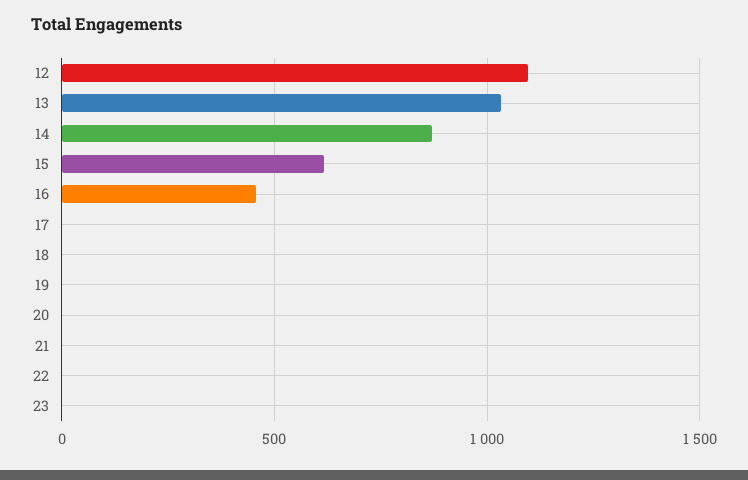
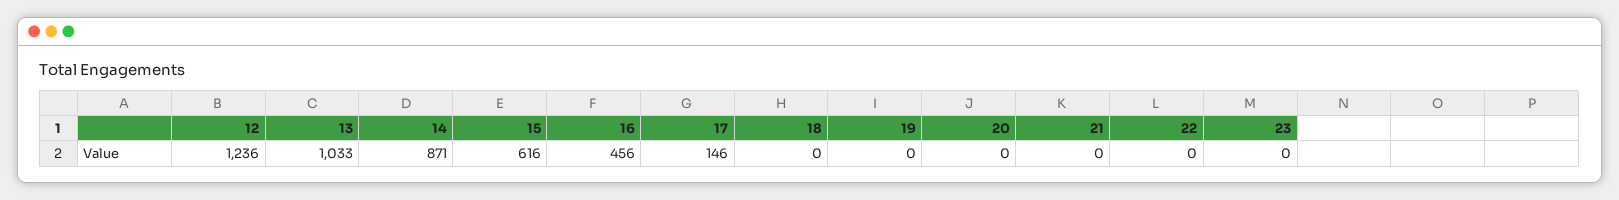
  {
-   "12": 1100,
+   "12": 1236,
    "13": 1033,
    "14": 871,
    "15": 616,
    "16": 456,
-   "17": 0,
+   "17": 146,
    "18": 0,
    "19": 0,
    "20": 0,
    "21": 0,
    "22": 0,
    "23": 0
  }

